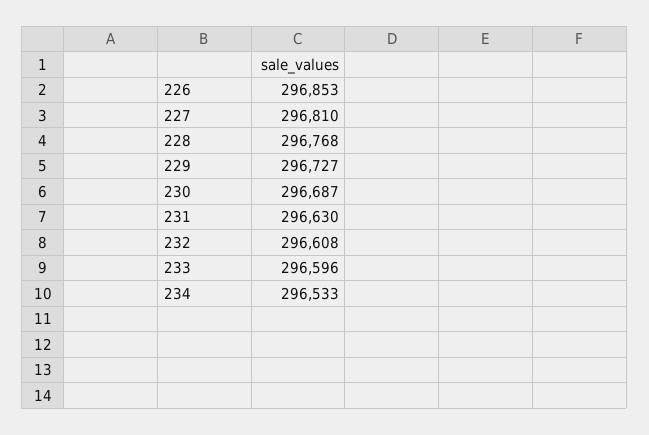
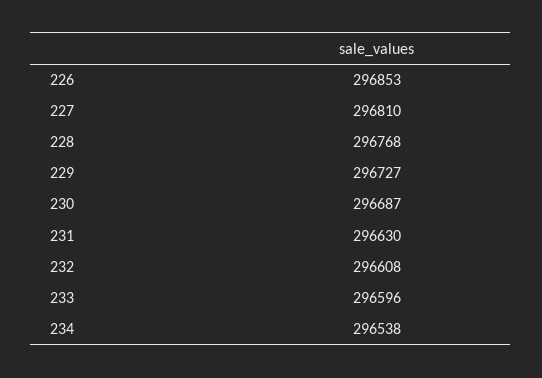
  {
    "226": 296853,
    "227": 296810,
    "228": 296768,
    "229": 296727,
    "230": 296687,
    "231": 296630,
    "232": 296608,
    "233": 296596,
-   "234": 296533
+   "234": 296538
  }

